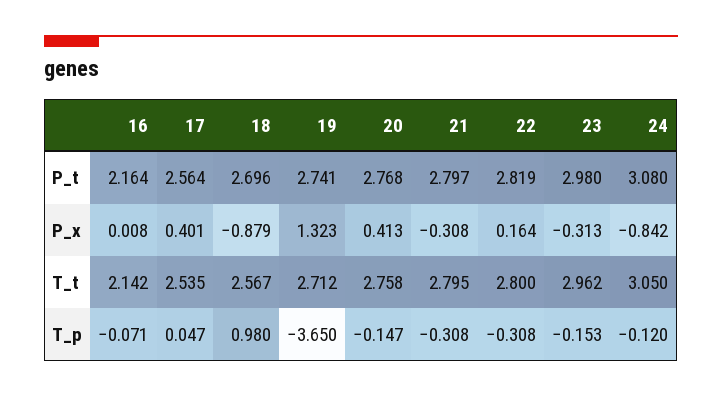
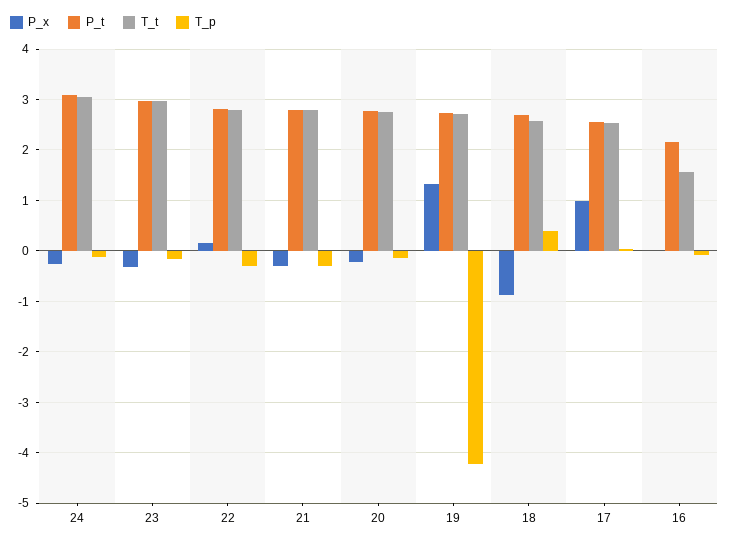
  {
    "P_t": {
      "16": 2.164,
      "17": 2.564,
      "18": 2.696,
      "19": 2.741,
      "20": 2.768,
      "21": 2.797,
      "22": 2.819,
      "23": 2.98,
      "24": 3.08
    },
    "P_x": {
      "16": 0.008,
-     "17": 0.401,
+     "17": 1,
      "18": -0.879,
      "19": 1.323,
-     "20": 0.413,
+     "20": -0.2,
      "21": -0.308,
      "22": 0.164,
      "23": -0.313,
-     "24": -0.842
+     "24": -0.2
    },
    "T_t": {
-     "16": 2.142,
+     "16": 1.6,
      "17": 2.535,
      "18": 2.567,
      "19": 2.712,
      "20": 2.758,
      "21": 2.795,
      "22": 2.8,
      "23": 2.962,
      "24": 3.05
    },
    "T_p": {
      "16": -0.071,
      "17": 0.047,
-     "18": 0.98,
+     "18": 0.4,
-     "19": -3.65,
+     "19": -4.2,
      "20": -0.147,
      "21": -0.308,
      "22": -0.308,
      "23": -0.153,
      "24": -0.12
    }
  }

